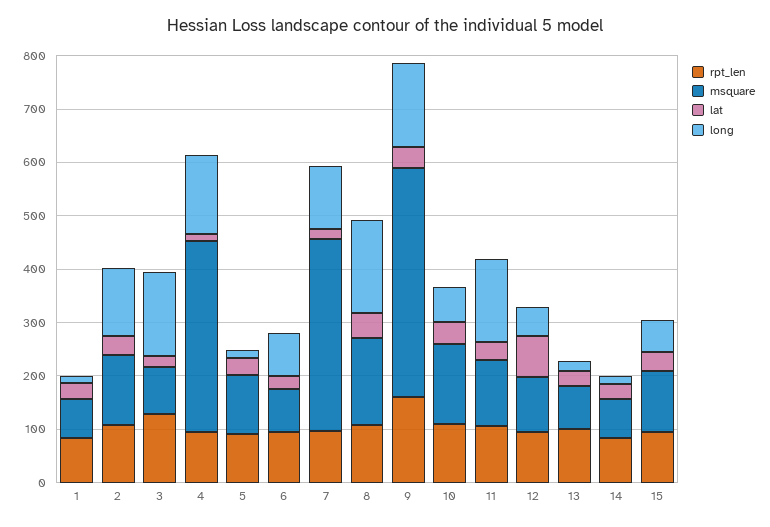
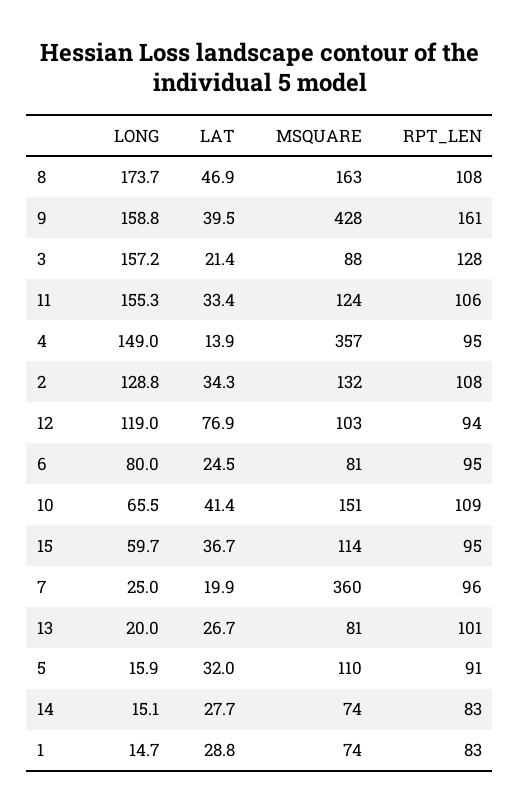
  {
    "rpt_len": {
      "1": 83,
      "2": 108,
      "3": 128,
      "4": 95,
      "5": 91,
      "6": 95,
      "7": 96,
      "8": 108,
      "9": 161,
      "10": 109,
      "11": 106,
      "12": 94,
      "13": 101,
      "14": 83,
      "15": 95
    },
    "msquare": {
      "1": 74,
      "2": 132,
      "3": 88,
      "4": 357,
      "5": 110,
      "6": 81,
      "7": 360,
      "8": 163,
      "9": 428,
      "10": 151,
      "11": 124,
      "12": 103,
      "13": 81,
      "14": 74,
      "15": 114
    },
    "lat": {
      "1": 28.8,
      "2": 34.3,
      "3": 21.4,
      "4": 13.9,
      "5": 32,
      "6": 24.5,
      "7": 19.9,
      "8": 46.9,
      "9": 39.5,
      "10": 41.4,
      "11": 33.4,
      "12": 76.9,
      "13": 26.7,
      "14": 27.7,
      "15": 36.7
    },
    "long": {
      "1": 14.7,
      "2": 128.8,
      "3": 157.2,
      "4": 149,
      "5": 15.9,
      "6": 80,
-     "7": 120,
+     "7": 25,
      "8": 173.7,
      "9": 158.8,
      "10": 65.5,
      "11": 155.3,
-     "12": 60,
+     "12": 119,
      "13": 20,
      "14": 15.1,
      "15": 59.7
    }
  }

